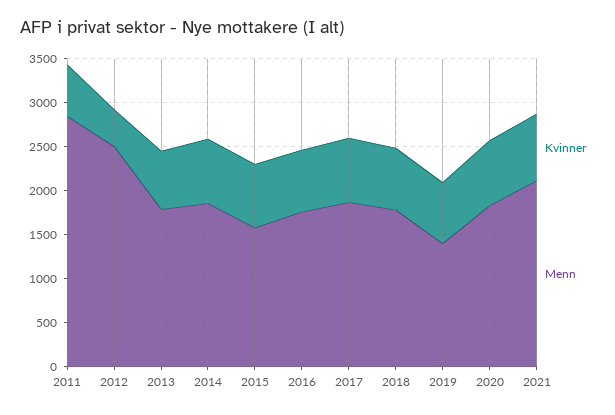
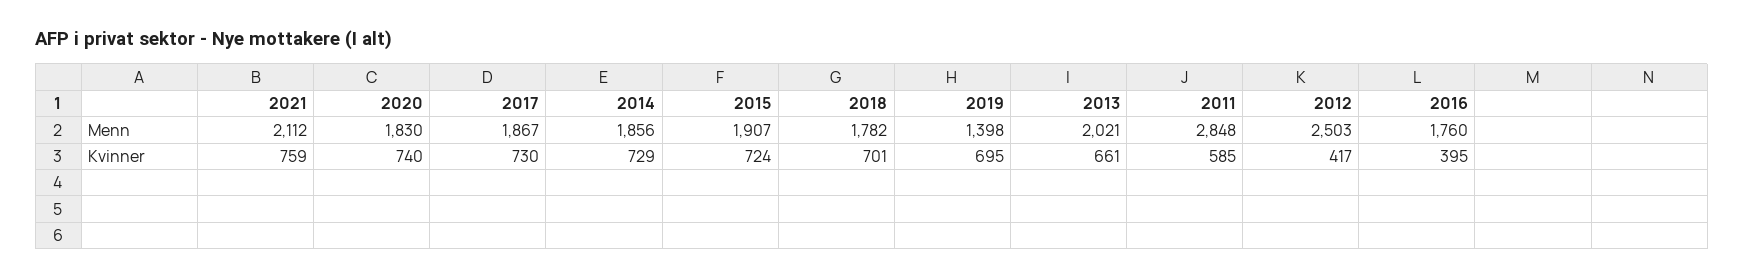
  {
    "Kvinner": {
      "2011": 585,
      "2012": 417,
      "2013": 661,
      "2014": 729,
      "2015": 724,
-     "2016": 700,
+     "2016": 395,
      "2017": 730,
      "2018": 701,
      "2019": 695,
      "2020": 740,
      "2021": 759
    },
    "Menn": {
      "2011": 2848,
      "2012": 2503,
-     "2013": 1800,
+     "2013": 2021,
      "2014": 1856,
-     "2015": 1600,
+     "2015": 1907,
      "2016": 1760,
      "2017": 1867,
      "2018": 1782,
      "2019": 1398,
      "2020": 1830,
      "2021": 2112
    }
  }

